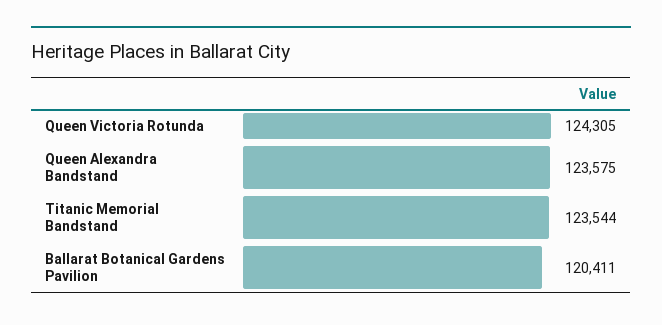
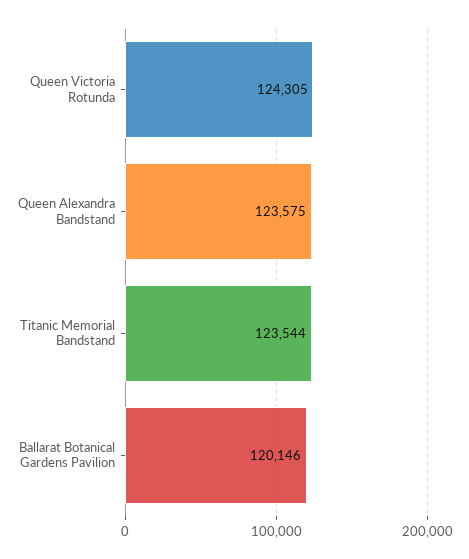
  {
    "Queen Victoria Rotunda": 124305,
    "Queen Alexandra Bandstand": 123575,
    "Titanic Memorial Bandstand": 123544,
-   "Ballarat Botanical Gardens Pavilion": 120411
+   "Ballarat Botanical Gardens Pavilion": 120146
  }

